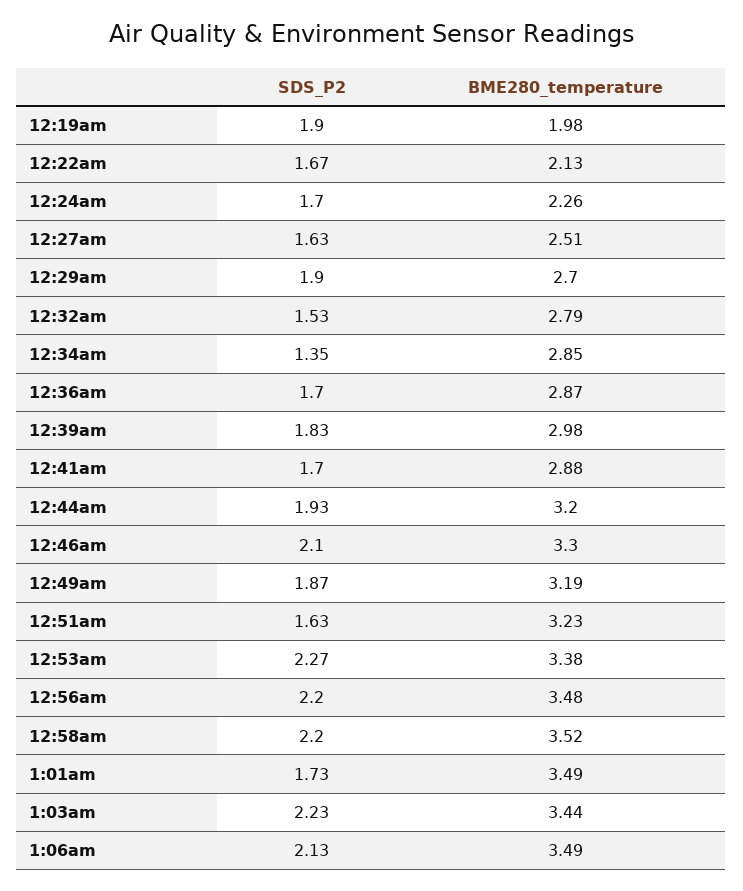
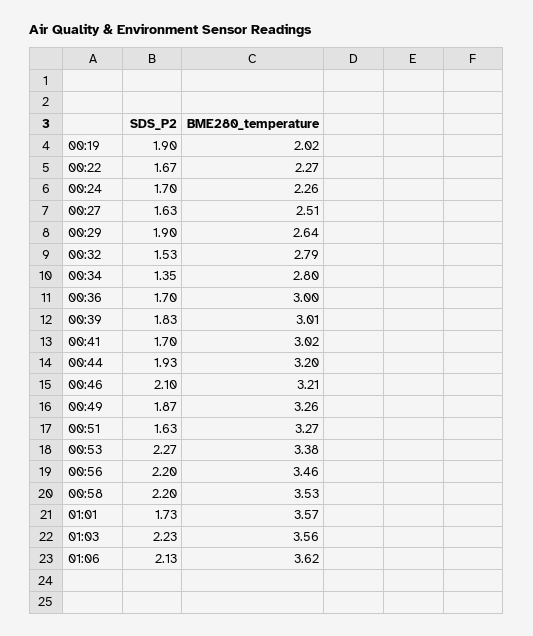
  {
    "SDS_P2": {
      "12:19am": 1.9,
      "12:22am": 1.67,
      "12:24am": 1.7,
      "12:27am": 1.63,
      "12:29am": 1.9,
      "12:32am": 1.53,
      "12:34am": 1.35,
      "12:36am": 1.7,
      "12:39am": 1.83,
      "12:41am": 1.7,
      "12:44am": 1.93,
      "12:46am": 2.1,
      "12:49am": 1.87,
      "12:51am": 1.63,
      "12:53am": 2.27,
      "12:56am": 2.2,
      "12:58am": 2.2,
      "1:01am": 1.73,
      "1:03am": 2.23,
      "1:06am": 2.13
    },
    "BME280_temperature": {
-     "12:19am": 1.98,
+     "12:19am": 2.02,
-     "12:22am": 2.13,
+     "12:22am": 2.27,
      "12:24am": 2.26,
      "12:27am": 2.51,
-     "12:29am": 2.7,
+     "12:29am": 2.64,
      "12:32am": 2.79,
-     "12:34am": 2.85,
+     "12:34am": 2.8,
-     "12:36am": 2.87,
+     "12:36am": 3,
-     "12:39am": 2.98,
+     "12:39am": 3.01,
-     "12:41am": 2.88,
+     "12:41am": 3.02,
      "12:44am": 3.2,
-     "12:46am": 3.3,
+     "12:46am": 3.21,
-     "12:49am": 3.19,
+     "12:49am": 3.26,
-     "12:51am": 3.23,
+     "12:51am": 3.27,
      "12:53am": 3.38,
-     "12:56am": 3.48,
+     "12:56am": 3.46,
-     "12:58am": 3.52,
+     "12:58am": 3.53,
-     "1:01am": 3.49,
+     "1:01am": 3.57,
-     "1:03am": 3.44,
+     "1:03am": 3.56,
-     "1:06am": 3.49
+     "1:06am": 3.62
    }
  }

